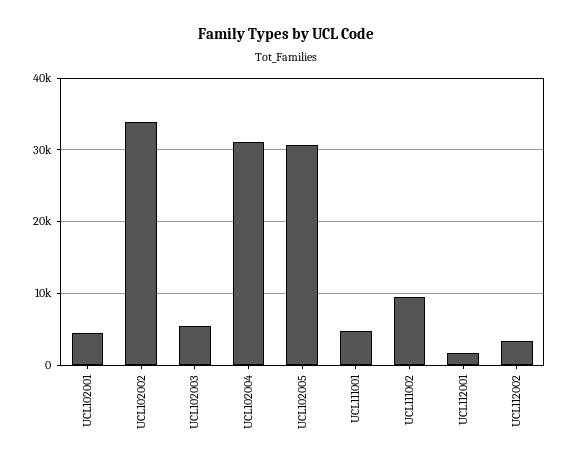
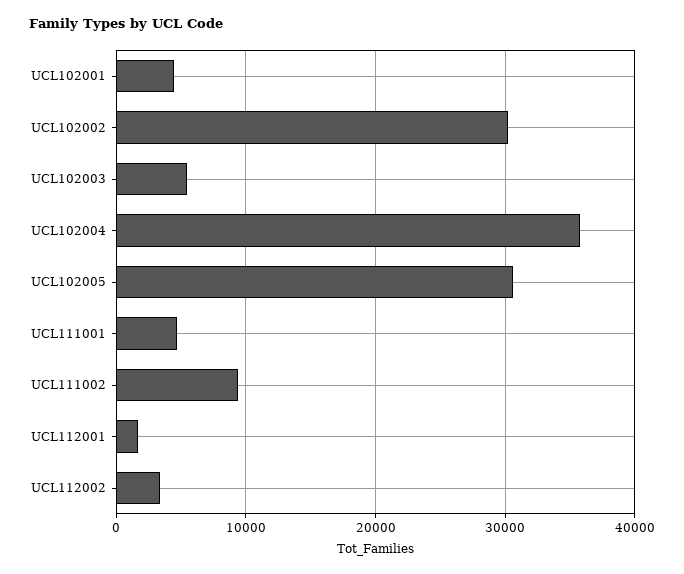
  {
    "UCL102001": 4000,
-   "UCL102002": 34000,
+   "UCL102002": 30000,
    "UCL102003": 5000,
-   "UCL102004": 31000,
+   "UCL102004": 36000,
    "UCL102005": 31000,
    "UCL111001": 5000,
    "UCL111002": 9000,
    "UCL112001": 2000,
    "UCL112002": 3000
  }

